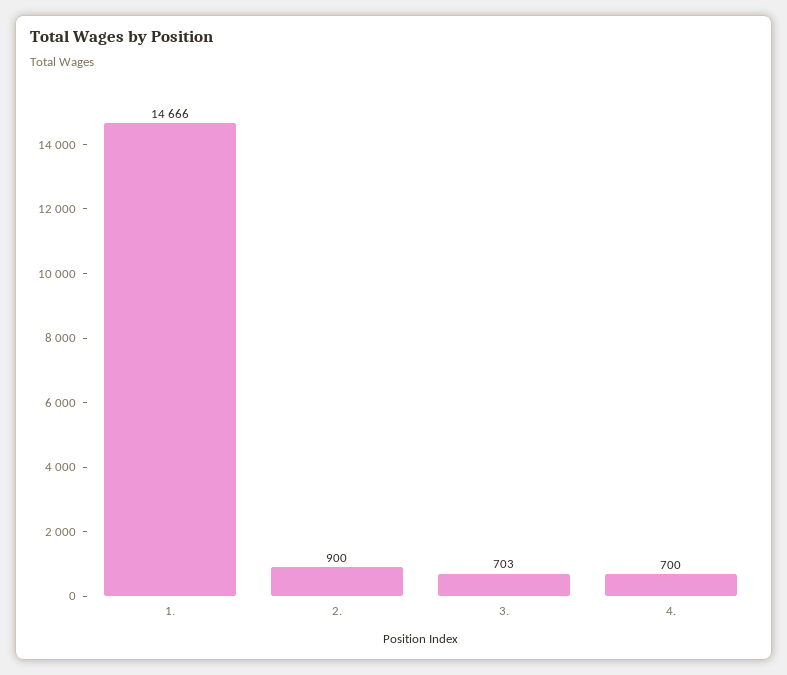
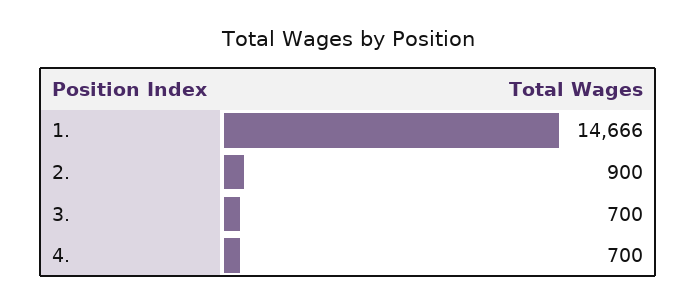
  {
    "1.": 14666,
    "2.": 900,
-   "3.": 703,
+   "3.": 700,
    "4.": 700
  }

